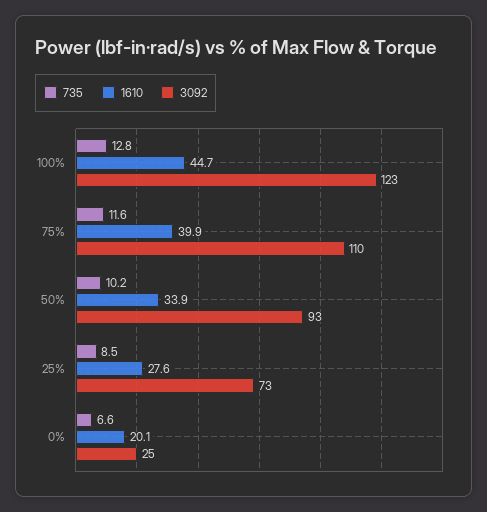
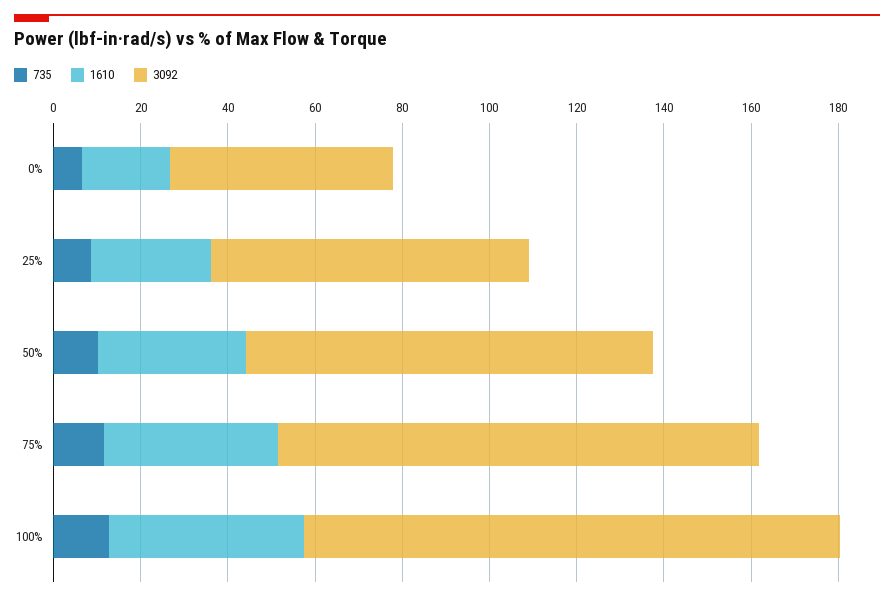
  {
    "735": {
      "100%": 12.8,
      "75%": 11.6,
      "50%": 10.2,
      "25%": 8.5,
      "0%": 6.6
    },
    "1610": {
      "100%": 44.7,
      "75%": 39.9,
      "50%": 33.9,
      "25%": 27.6,
      "0%": 20.1
    },
    "3092": {
      "100%": 123,
      "75%": 110,
      "50%": 93,
      "25%": 73,
-     "0%": 25
+     "0%": 50
    }
  }

